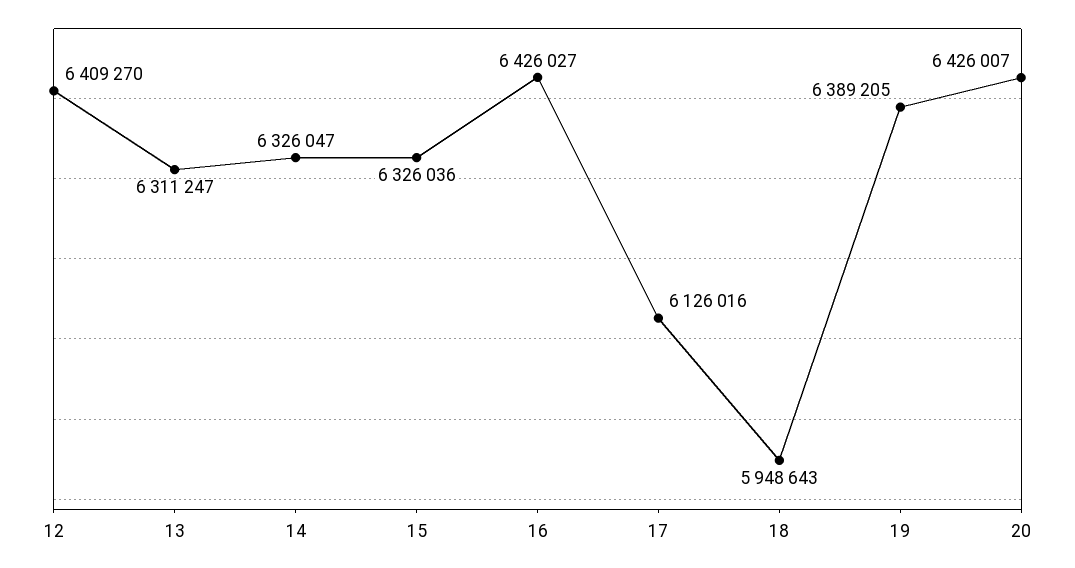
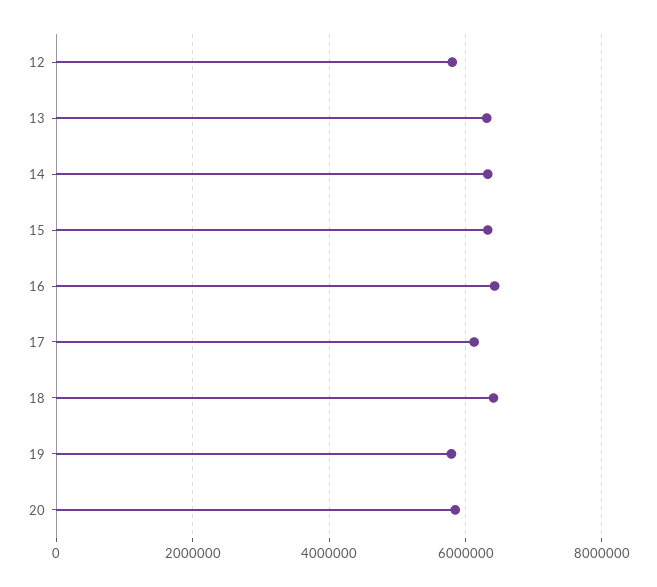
  {
-   "12": 6409270,
+   "12": 5800000,
    "13": 6311247,
    "14": 6326047,
    "15": 6326036,
    "16": 6426027,
    "17": 6126016,
-   "18": 5948643,
+   "18": 6400000,
-   "19": 6389205,
+   "19": 5800000,
-   "20": 6426007
+   "20": 5800000
  }

